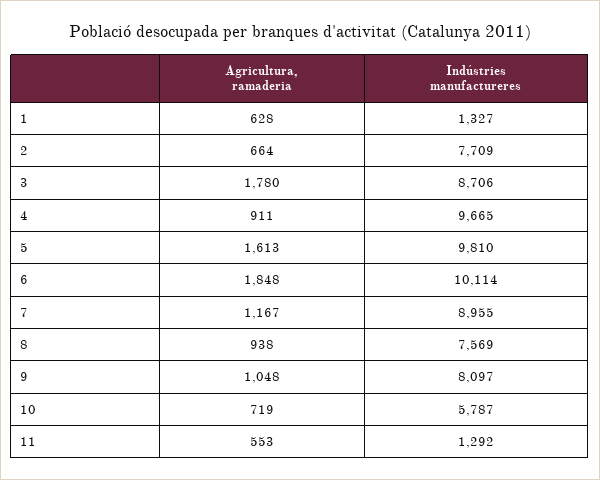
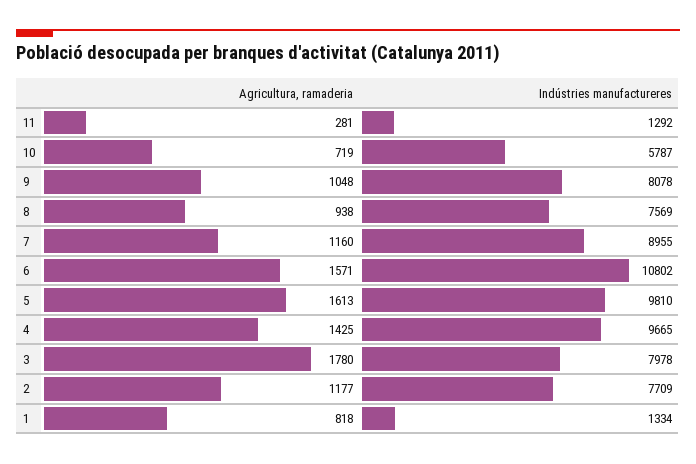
  {
    "Agricultura, ramaderia": {
-     "1": 628,
+     "1": 818,
-     "2": 664,
+     "2": 1177,
      "3": 1780,
-     "4": 911,
+     "4": 1425,
      "5": 1613,
-     "6": 1848,
+     "6": 1571,
-     "7": 1167,
+     "7": 1160,
      "8": 938,
      "9": 1048,
      "10": 719,
-     "11": 553
+     "11": 281
    },
    "Indústries manufactureres": {
-     "1": 1327,
+     "1": 1334,
      "2": 7709,
-     "3": 8706,
+     "3": 7978,
      "4": 9665,
      "5": 9810,
-     "6": 10114,
+     "6": 10802,
      "7": 8955,
      "8": 7569,
-     "9": 8097,
+     "9": 8078,
      "10": 5787,
      "11": 1292
    }
  }

